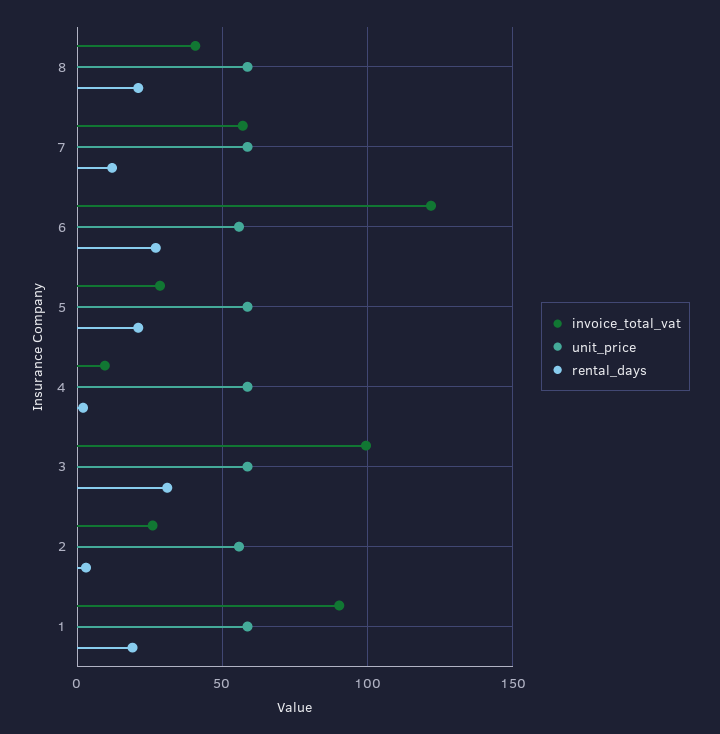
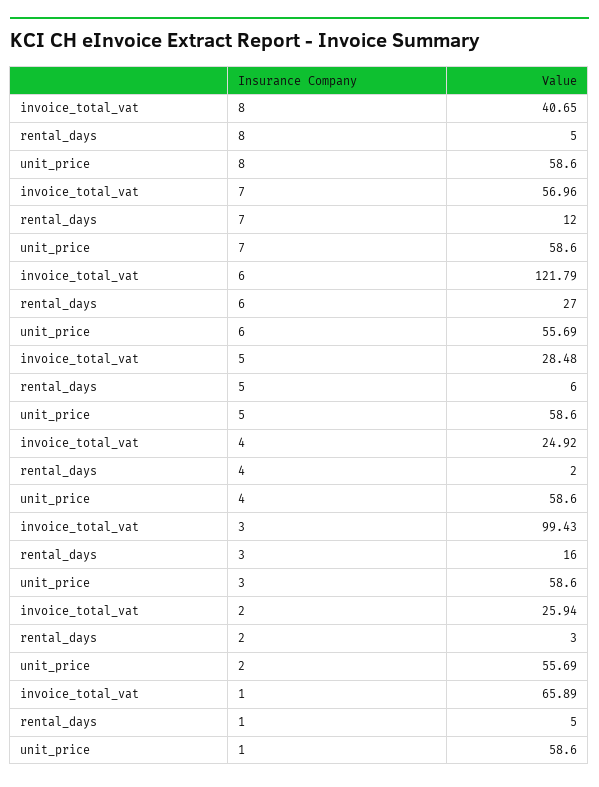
  {
    "invoice_total_vat": {
      "8": 40.65,
      "7": 56.96,
      "6": 121.79,
      "5": 28.48,
-     "4": 10,
+     "4": 24.92,
      "3": 99.43,
      "2": 25.94,
-     "1": 90
+     "1": 65.89
    },
    "unit_price": {
      "8": 58.6,
      "7": 58.6,
      "6": 55.69,
      "5": 58.6,
      "4": 58.6,
      "3": 58.6,
      "2": 55.69,
      "1": 58.6
    },
    "rental_days": {
-     "8": 20,
+     "8": 5,
      "7": 12,
      "6": 27,
-     "5": 20,
+     "5": 6,
      "4": 2,
-     "3": 30,
+     "3": 16,
      "2": 3,
-     "1": 20
+     "1": 5
    }
  }

